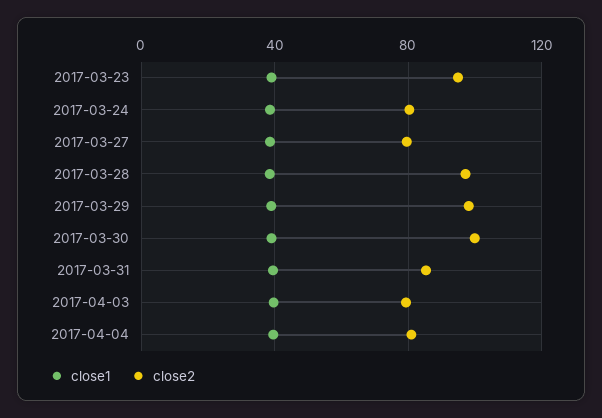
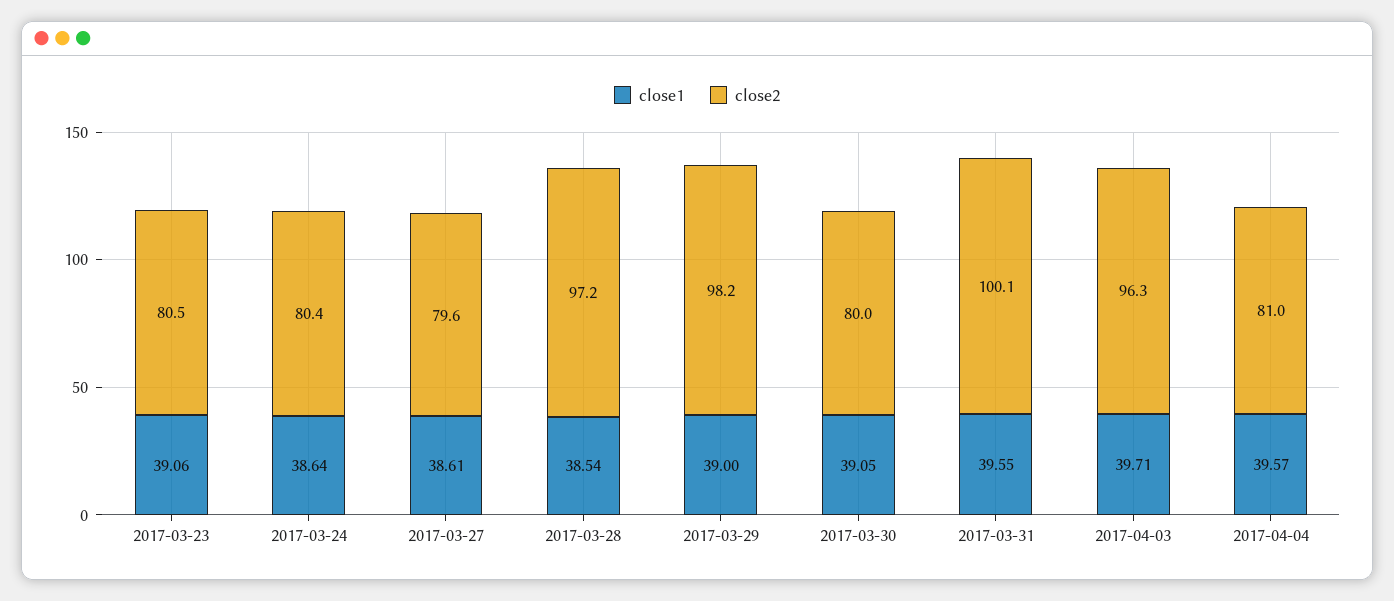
  {
    "close1": {
      "2017-03-23": 39.06,
      "2017-03-24": 38.64,
      "2017-03-27": 38.61,
      "2017-03-28": 38.54,
      "2017-03-29": 39,
      "2017-03-30": 39.05,
      "2017-03-31": 39.55,
      "2017-04-03": 39.71,
      "2017-04-04": 39.57
    },
    "close2": {
-     "2017-03-23": 95,
+     "2017-03-23": 80.5,
      "2017-03-24": 80.4,
      "2017-03-27": 79.6,
      "2017-03-28": 97.2,
      "2017-03-29": 98.2,
-     "2017-03-30": 100,
+     "2017-03-30": 80,
-     "2017-03-31": 85,
+     "2017-03-31": 100.1,
-     "2017-04-03": 80,
+     "2017-04-03": 96.3,
      "2017-04-04": 81
    }
  }

